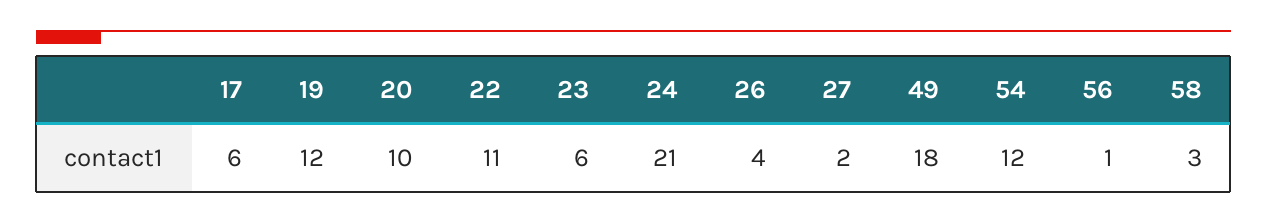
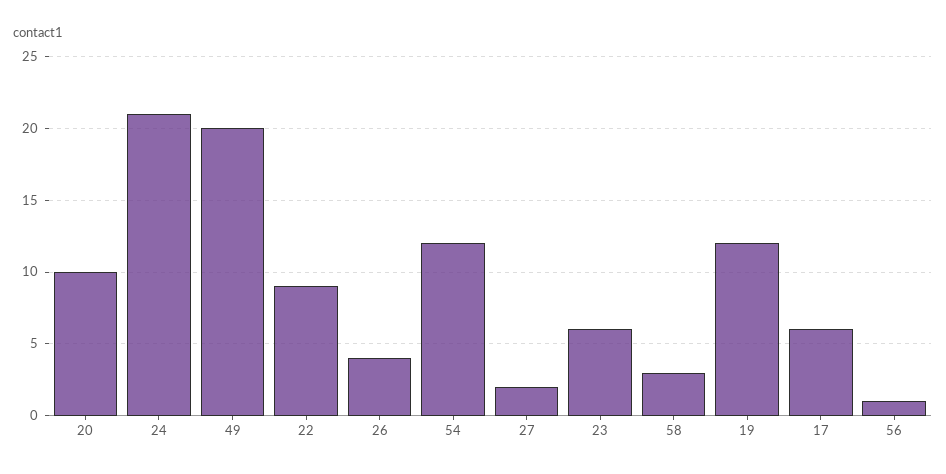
  {
    "17": 6,
    "19": 12,
    "20": 10,
-   "22": 11,
+   "22": 9,
    "23": 6,
    "24": 21,
    "26": 4,
    "27": 2,
-   "49": 18,
+   "49": 20,
    "54": 12,
    "56": 1,
    "58": 3
  }

